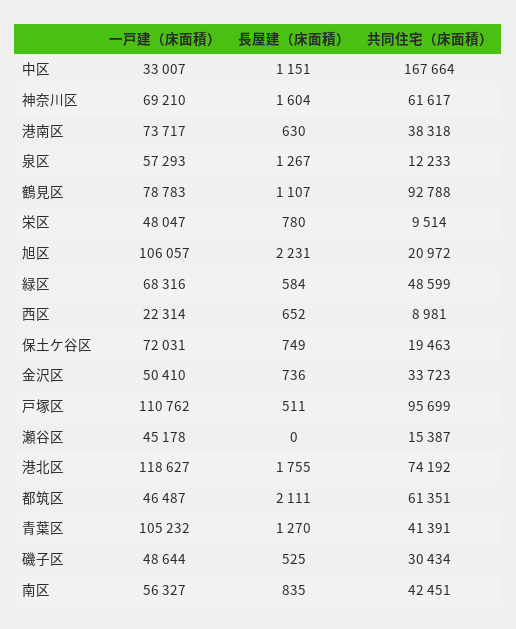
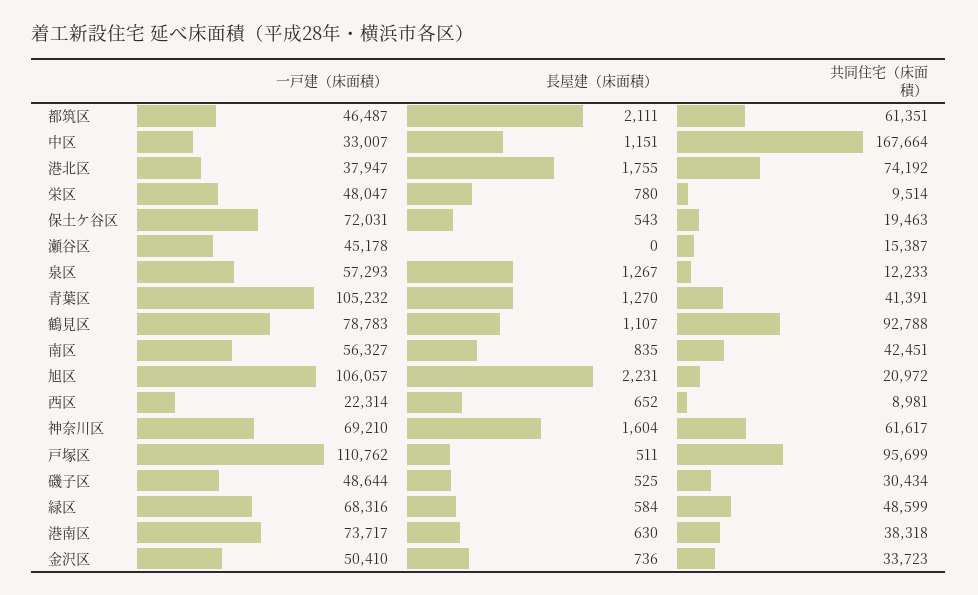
  {
    "一戸建（床面積）": {
      "中区": 33007,
      "神奈川区": 69210,
      "港南区": 73717,
      "泉区": 57293,
      "鶴見区": 78783,
      "栄区": 48047,
      "旭区": 106057,
      "緑区": 68316,
      "西区": 22314,
      "保土ケ谷区": 72031,
      "金沢区": 50410,
      "戸塚区": 110762,
      "瀬谷区": 45178,
-     "港北区": 118627,
+     "港北区": 37947,
      "都筑区": 46487,
      "青葉区": 105232,
      "磯子区": 48644,
      "南区": 56327
    },
    "長屋建（床面積）": {
      "中区": 1151,
      "神奈川区": 1604,
      "港南区": 630,
      "泉区": 1267,
      "鶴見区": 1107,
      "栄区": 780,
      "旭区": 2231,
      "緑区": 584,
      "西区": 652,
-     "保土ケ谷区": 749,
+     "保土ケ谷区": 543,
      "金沢区": 736,
      "戸塚区": 511,
      "瀬谷区": 0,
      "港北区": 1755,
      "都筑区": 2111,
      "青葉区": 1270,
      "磯子区": 525,
      "南区": 835
    },
    "共同住宅（床面積）": {
      "中区": 167664,
      "神奈川区": 61617,
      "港南区": 38318,
      "泉区": 12233,
      "鶴見区": 92788,
      "栄区": 9514,
      "旭区": 20972,
      "緑区": 48599,
      "西区": 8981,
      "保土ケ谷区": 19463,
      "金沢区": 33723,
      "戸塚区": 95699,
      "瀬谷区": 15387,
      "港北区": 74192,
      "都筑区": 61351,
      "青葉区": 41391,
      "磯子区": 30434,
      "南区": 42451
    }
  }

